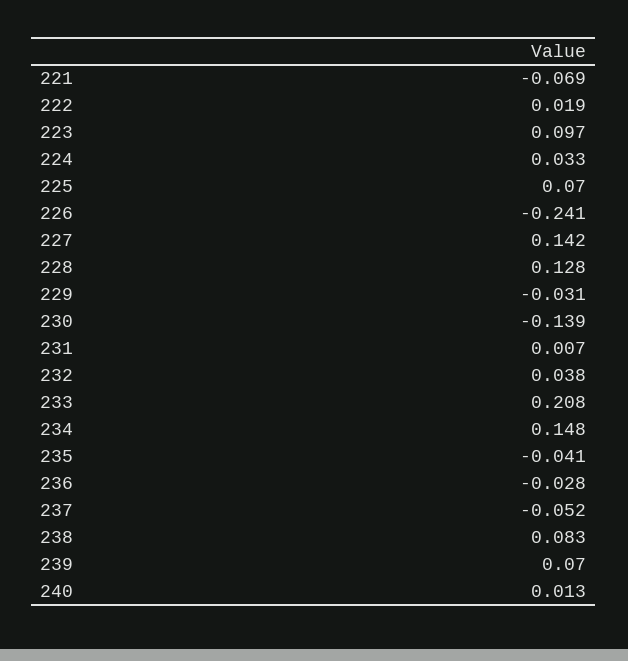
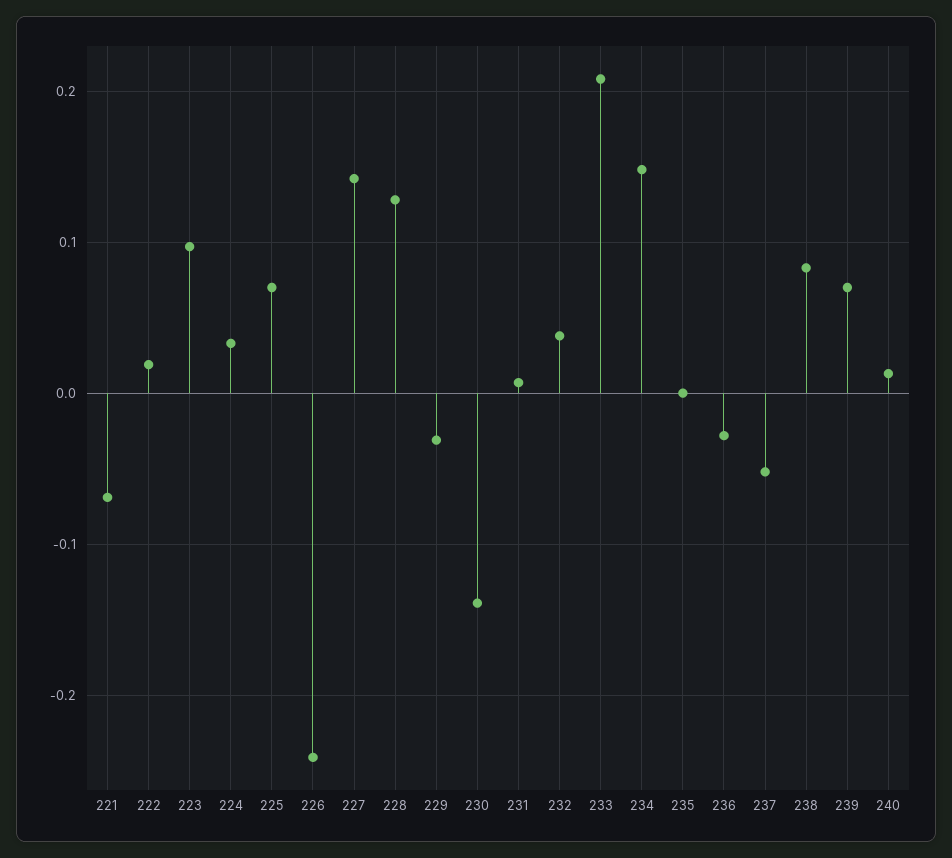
  {
    "221": -0.069,
    "222": 0.019,
    "223": 0.097,
    "224": 0.033,
    "225": 0.07,
    "226": -0.241,
    "227": 0.142,
    "228": 0.128,
    "229": -0.031,
    "230": -0.139,
    "231": 0.007,
    "232": 0.038,
    "233": 0.208,
    "234": 0.148,
-   "235": -0.041,
+   "235": 0,
    "236": -0.028,
    "237": -0.052,
    "238": 0.083,
    "239": 0.07,
    "240": 0.013
  }

